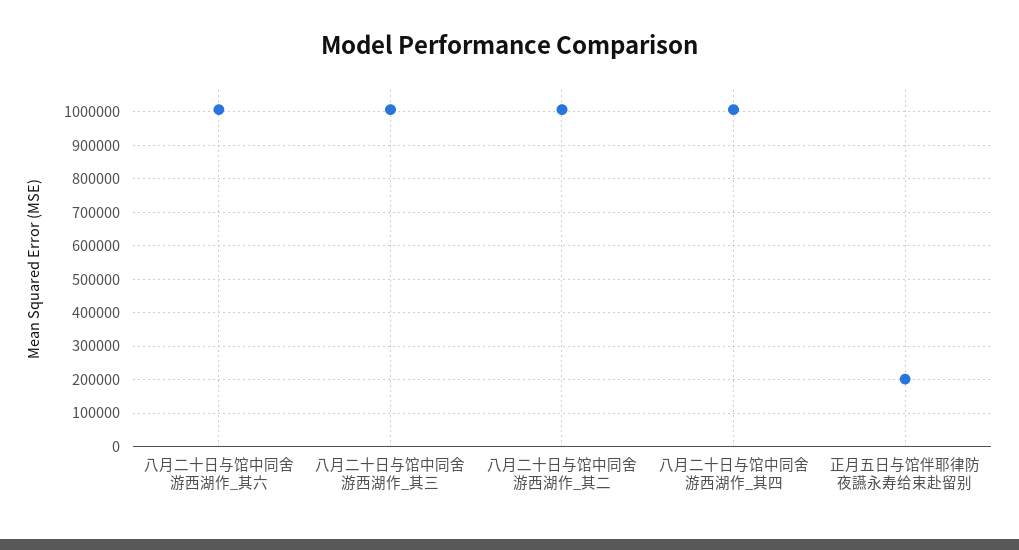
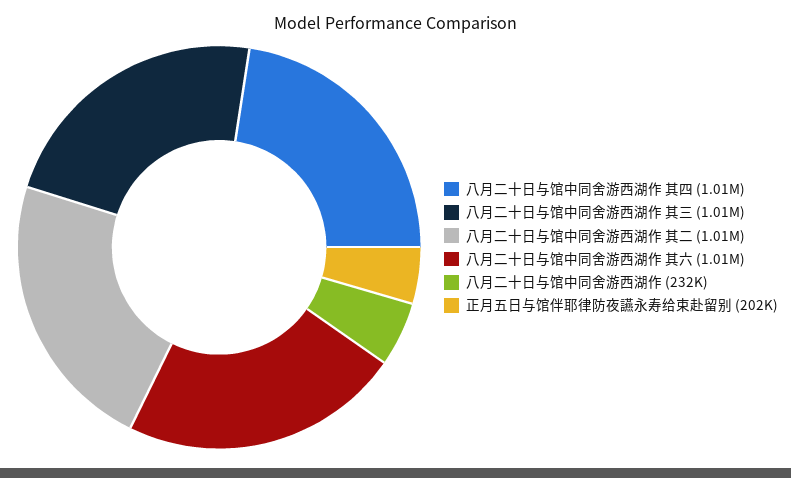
  {
    "八月二十日与馆中同舍游西湖作_其六": 1010000,
    "八月二十日与馆中同舍游西湖作_其三": 1010000,
    "八月二十日与馆中同舍游西湖作_其二": 1010000,
    "八月二十日与馆中同舍游西湖作_其四": 1010000,
-   "正月五日与馆伴耶律防夜讌永寿给束赴留别": 202000
+   "正月五日与馆伴耶律防夜讌永寿给束赴留别": 202000,
+   "八月二十日与馆中同舍游西湖作": 232000
  }

